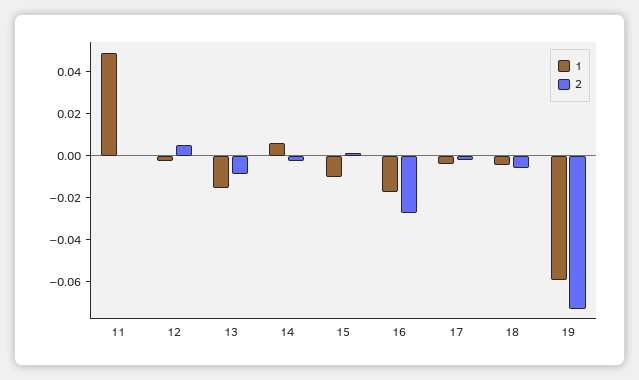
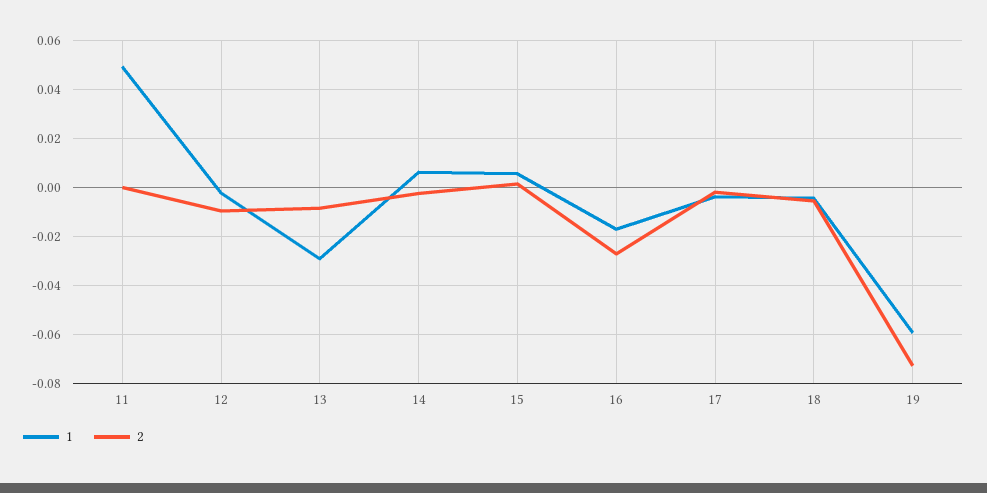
  {
    "1": {
      "11": 0.05,
      "12": -0.0025,
-     "13": -0.015,
+     "13": -0.03,
      "14": 0.005,
-     "15": -0.01,
+     "15": 0.005,
      "16": -0.0175,
      "17": -0.005,
      "18": -0.005,
      "19": -0.06
    },
    "2": {
      "11": 0,
-     "12": 0.005,
+     "12": -0.01,
      "13": -0.0075,
      "14": -0.0025,
      "15": 0.0025,
      "16": -0.0275,
      "17": -0.0025,
      "18": -0.005,
      "19": -0.0725
    }
  }

